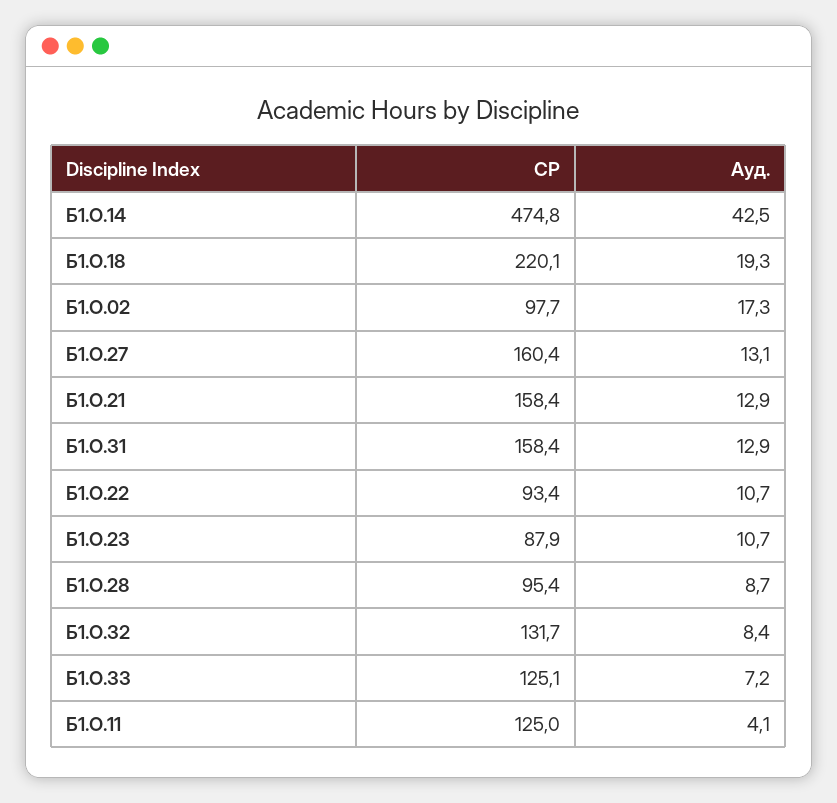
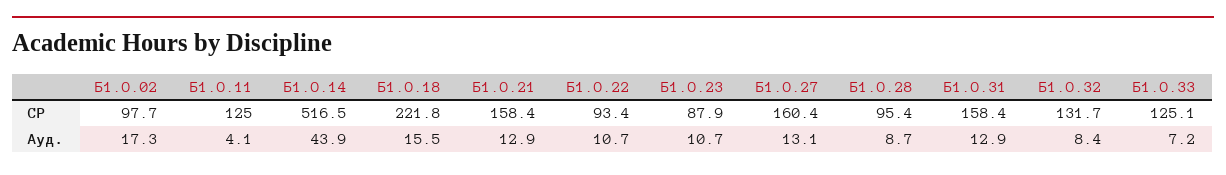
  {
    "СР": {
-     "Б1.О.14": 474.8,
+     "Б1.О.14": 516.5,
-     "Б1.О.18": 220.1,
+     "Б1.О.18": 221.8,
      "Б1.О.02": 97.7,
      "Б1.О.27": 160.4,
      "Б1.О.21": 158.4,
      "Б1.О.31": 158.4,
      "Б1.О.22": 93.4,
      "Б1.О.23": 87.9,
      "Б1.О.28": 95.4,
      "Б1.О.32": 131.7,
      "Б1.О.33": 125.1,
      "Б1.О.11": 125
    },
    "Ауд.": {
-     "Б1.О.14": 42.5,
+     "Б1.О.14": 43.9,
-     "Б1.О.18": 19.3,
+     "Б1.О.18": 15.5,
      "Б1.О.02": 17.3,
      "Б1.О.27": 13.1,
      "Б1.О.21": 12.9,
      "Б1.О.31": 12.9,
      "Б1.О.22": 10.7,
      "Б1.О.23": 10.7,
      "Б1.О.28": 8.7,
      "Б1.О.32": 8.4,
      "Б1.О.33": 7.2,
      "Б1.О.11": 4.1
    }
  }

